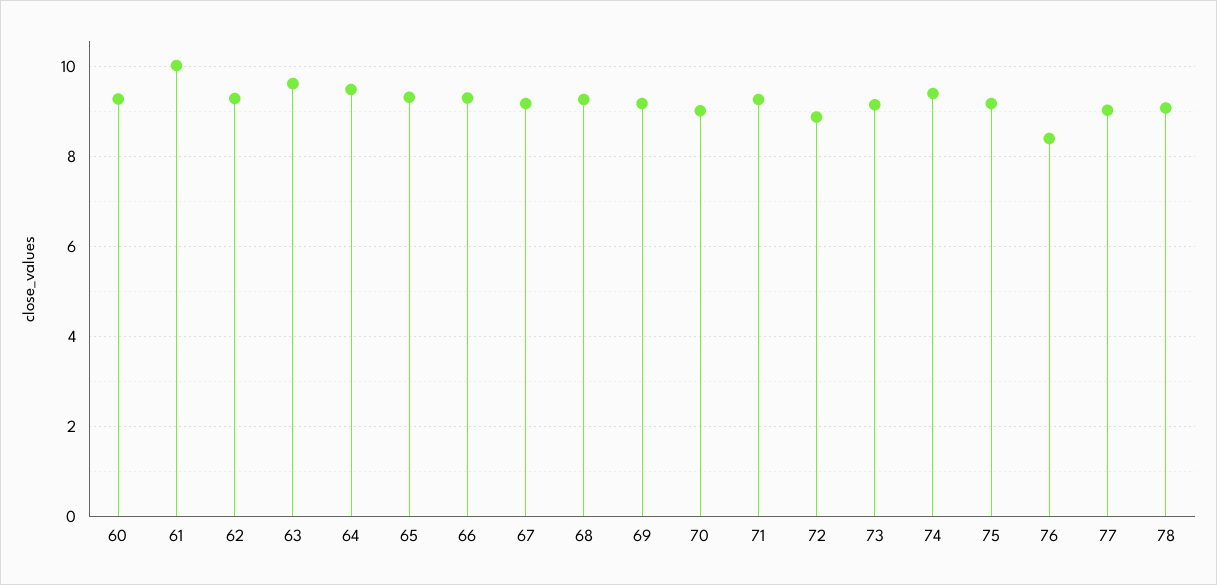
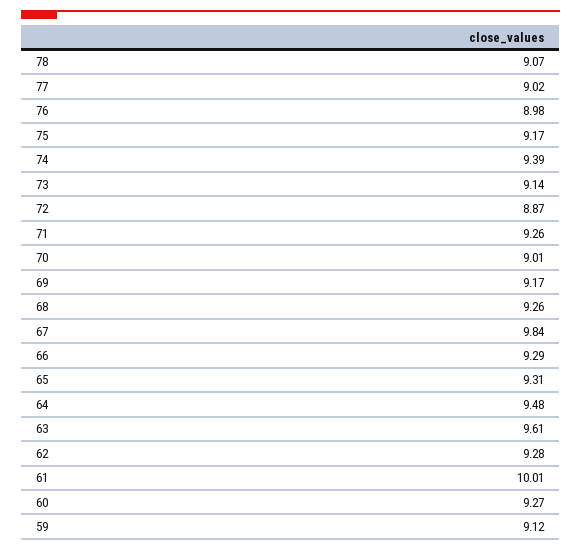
  {
    "60": 9.27,
    "61": 10.01,
    "62": 9.28,
    "63": 9.61,
    "64": 9.48,
    "65": 9.31,
    "66": 9.29,
-   "67": 9.2,
+   "67": 9.84,
    "68": 9.26,
    "69": 9.17,
    "70": 9.01,
    "71": 9.26,
    "72": 8.87,
    "73": 9.14,
    "74": 9.39,
    "75": 9.17,
-   "76": 8.4,
+   "76": 8.98,
    "77": 9.02,
-   "78": 9.07
+   "78": 9.07,
+   "59": 9.12
  }

